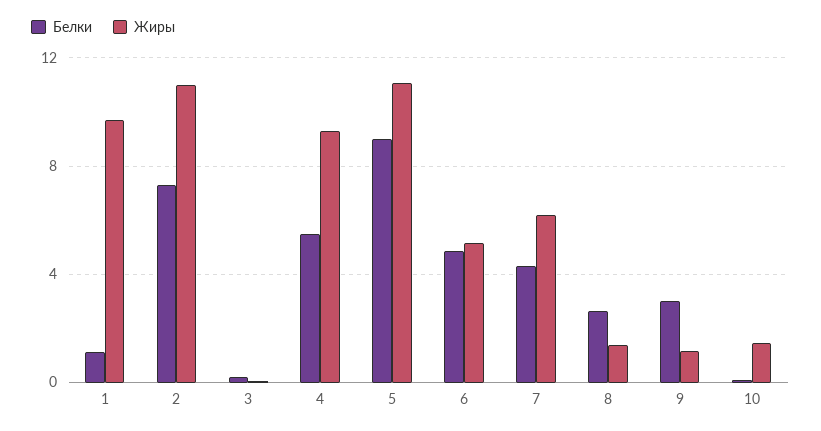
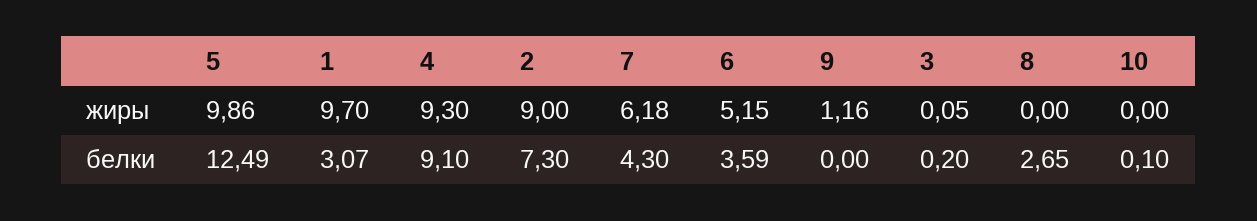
  {
    "Белки": {
-     "1": 1,
+     "1": 3.07,
      "2": 7.3,
      "3": 0.2,
-     "4": 5.5,
+     "4": 9.1,
-     "5": 9,
+     "5": 12.49,
-     "6": 5,
+     "6": 3.59,
      "7": 4.3,
      "8": 2.65,
-     "9": 3,
+     "9": 0,
      "10": 0.1
    },
    "Жиры": {
      "1": 9.7,
-     "2": 11,
+     "2": 9,
      "3": 0.05,
      "4": 9.3,
-     "5": 11,
+     "5": 9.86,
      "6": 5.15,
      "7": 6.18,
-     "8": 1.5,
+     "8": 0,
      "9": 1.16,
-     "10": 1.5
+     "10": 0
    }
  }

